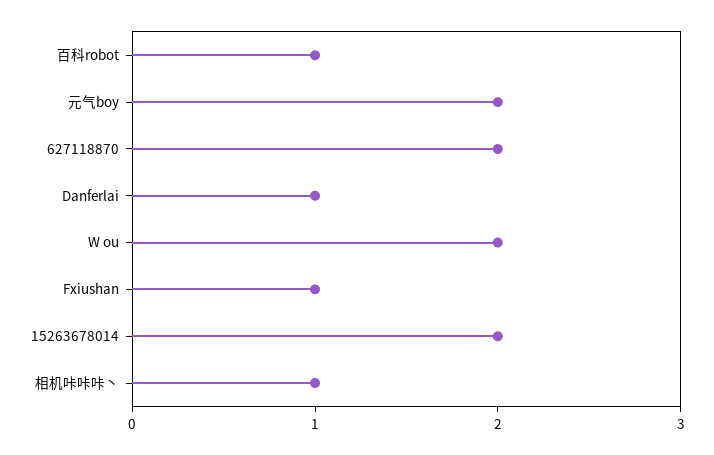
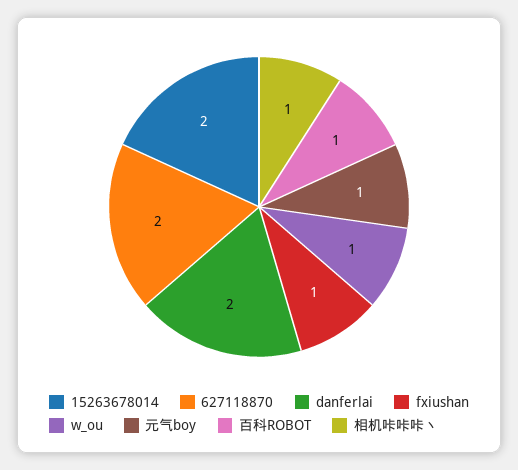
  {
    "百科robot": 1,
-   "元气boy": 2,
+   "元气boy": 1,
    "627118870": 2,
-   "Danferlai": 1,
+   "Danferlai": 2,
-   "W ou": 2,
+   "W ou": 1,
    "Fxiushan": 1,
    "15263678014": 2,
    "相机咔咔咔丶": 1
  }

